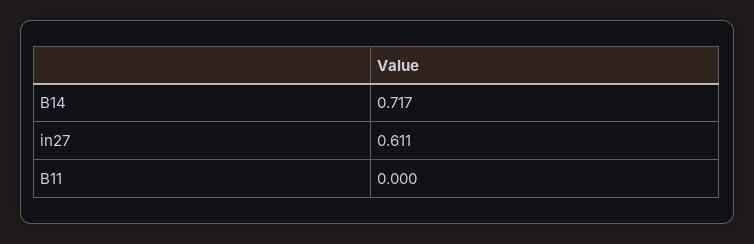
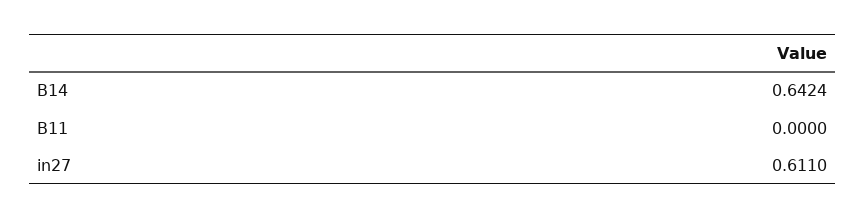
  {
-   "B14": 0.717,
+   "B14": 0.6424,
    "in27": 0.611,
    "B11": 0
  }

